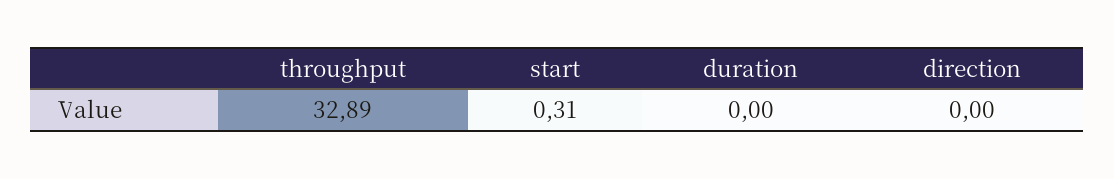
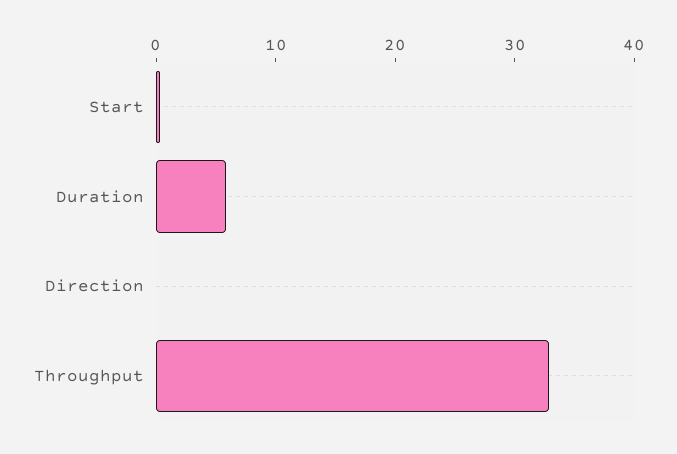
  {
    "throughput": 32.89,
    "start": 0.31,
-   "duration": 0,
+   "duration": 6,
    "direction": 0
  }

